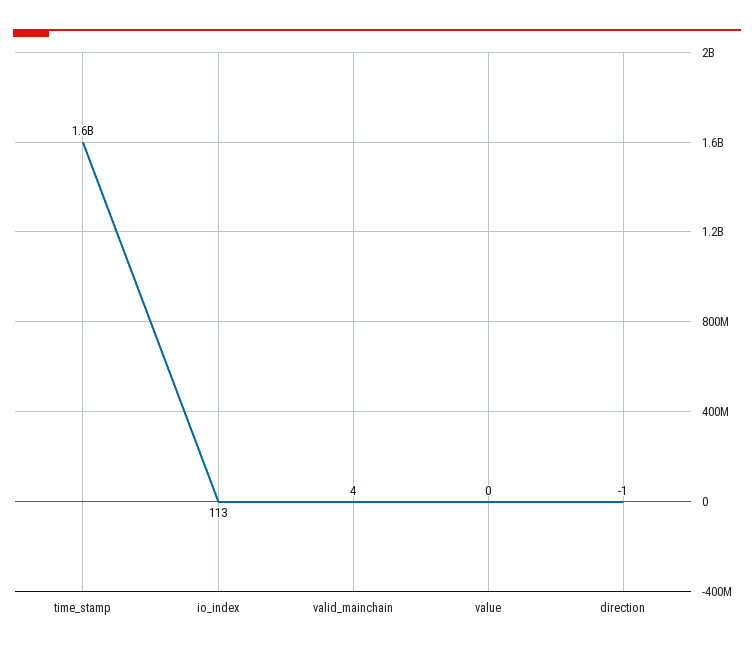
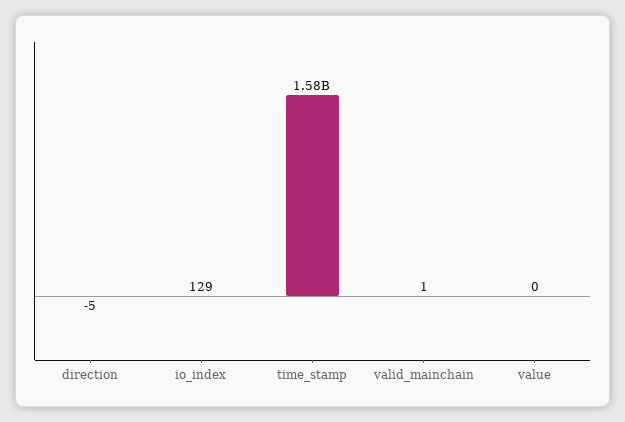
  {
    "time_stamp": 1580000000,
-   "io_index": 113,
+   "io_index": 129,
-   "valid_mainchain": 4,
+   "valid_mainchain": 1,
    "value": 0,
-   "direction": -1
+   "direction": -5
  }

